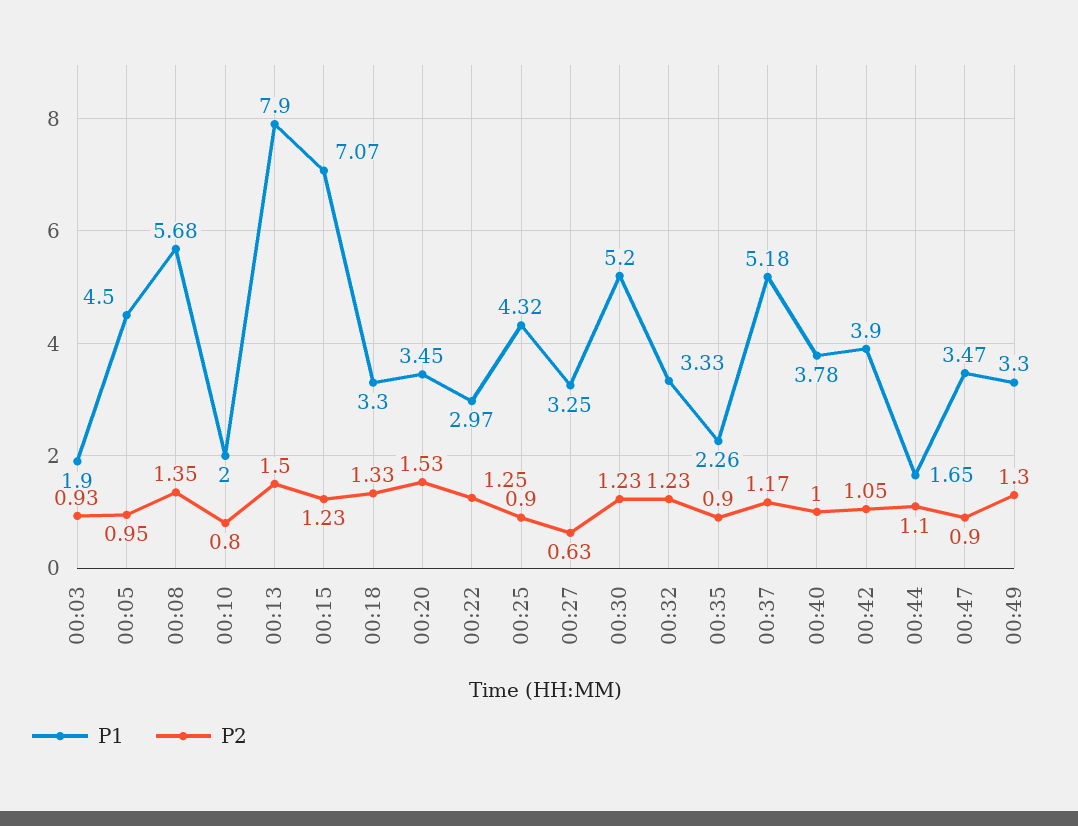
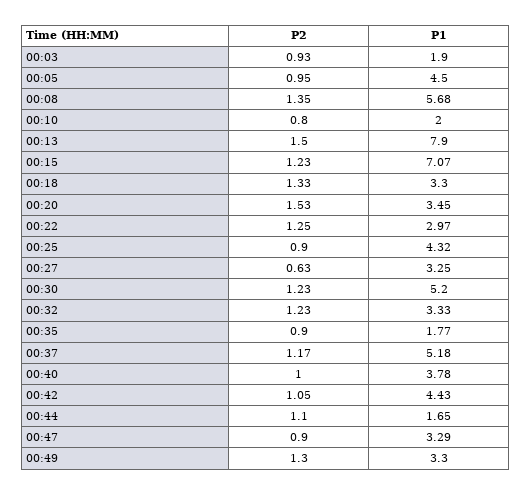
  {
    "P1": {
      "00:03": 1.9,
      "00:05": 4.5,
      "00:08": 5.68,
      "00:10": 2,
      "00:13": 7.9,
      "00:15": 7.07,
      "00:18": 3.3,
      "00:20": 3.45,
      "00:22": 2.97,
      "00:25": 4.32,
      "00:27": 3.25,
      "00:30": 5.2,
      "00:32": 3.33,
-     "00:35": 2.26,
+     "00:35": 1.77,
      "00:37": 5.18,
      "00:40": 3.78,
-     "00:42": 3.9,
+     "00:42": 4.43,
      "00:44": 1.65,
-     "00:47": 3.47,
+     "00:47": 3.29,
      "00:49": 3.3
    },
    "P2": {
      "00:03": 0.93,
      "00:05": 0.95,
      "00:08": 1.35,
      "00:10": 0.8,
      "00:13": 1.5,
      "00:15": 1.23,
      "00:18": 1.33,
      "00:20": 1.53,
      "00:22": 1.25,
      "00:25": 0.9,
      "00:27": 0.63,
      "00:30": 1.23,
      "00:32": 1.23,
      "00:35": 0.9,
      "00:37": 1.17,
      "00:40": 1,
      "00:42": 1.05,
      "00:44": 1.1,
      "00:47": 0.9,
      "00:49": 1.3
    }
  }

